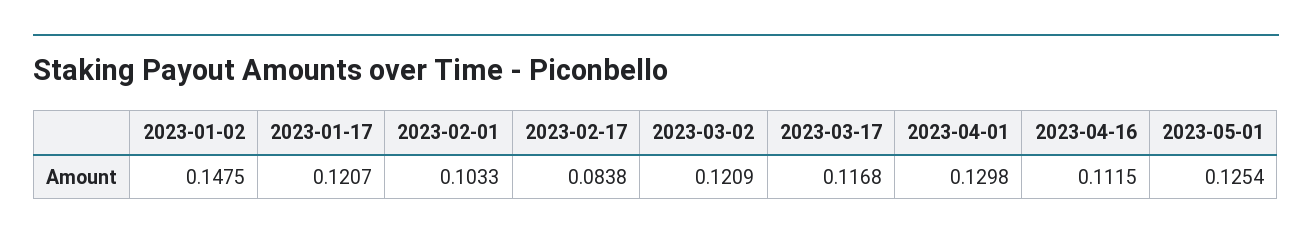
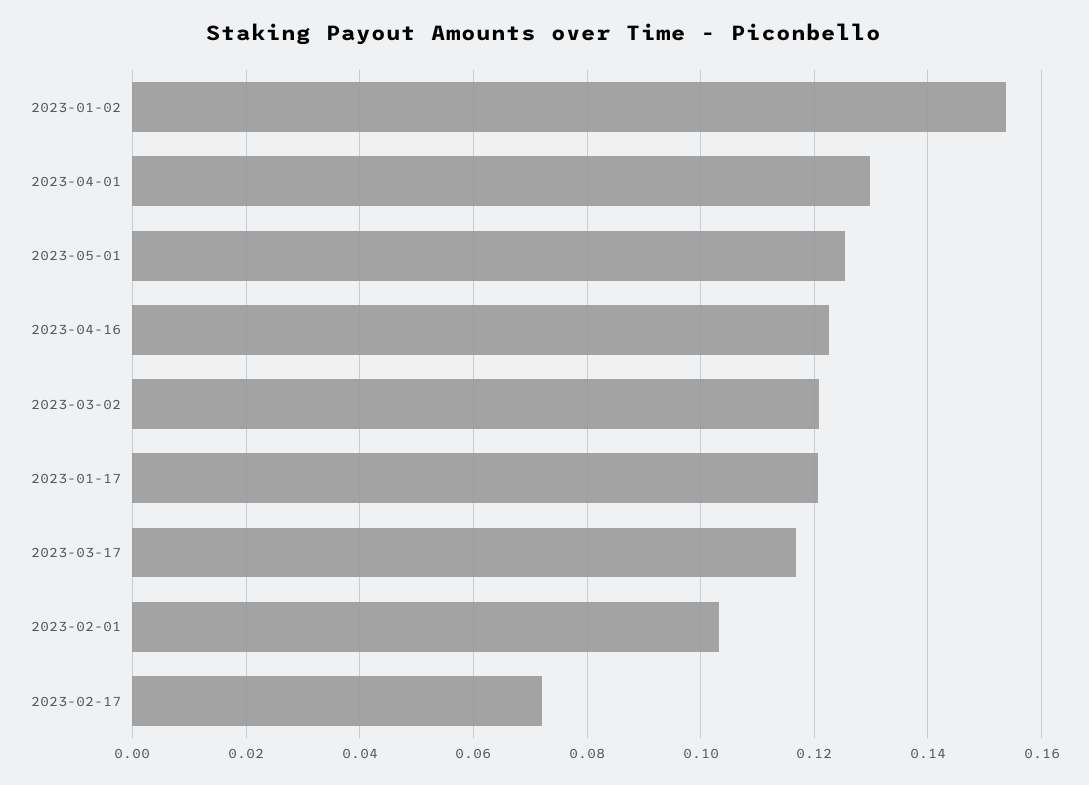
  {
-   "2023-01-02": 0.1475,
+   "2023-01-02": 0.154,
    "2023-01-17": 0.1207,
    "2023-02-01": 0.1033,
-   "2023-02-17": 0.0838,
+   "2023-02-17": 0.072,
    "2023-03-02": 0.1209,
    "2023-03-17": 0.1168,
    "2023-04-01": 0.1298,
-   "2023-04-16": 0.1115,
+   "2023-04-16": 0.122,
    "2023-05-01": 0.1254
  }

